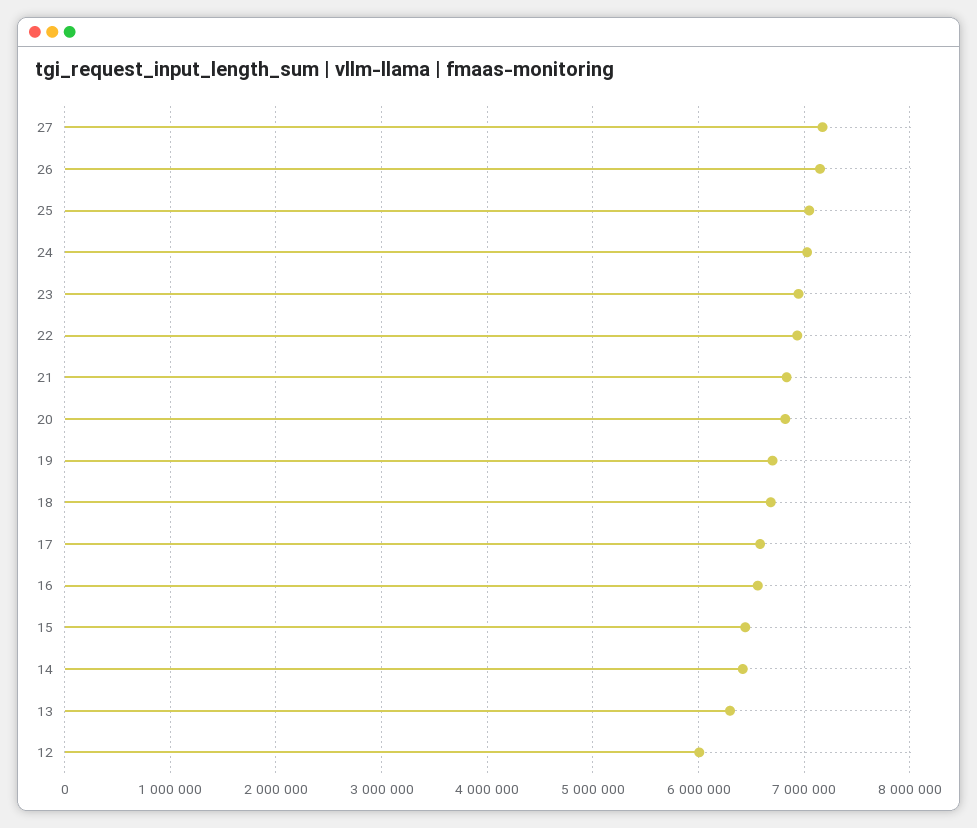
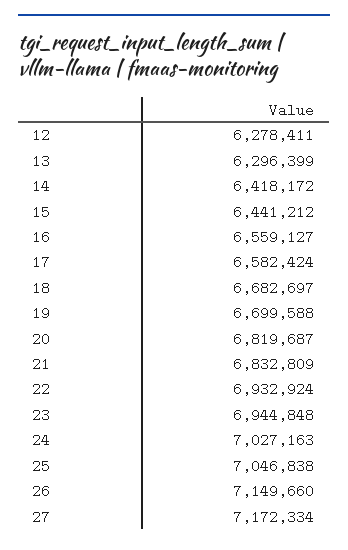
  {
    "27": 7172334,
    "26": 7149660,
    "25": 7046838,
    "24": 7027163,
    "23": 6944848,
    "22": 6932924,
    "21": 6832809,
    "20": 6819687,
    "19": 6699588,
    "18": 6682697,
    "17": 6582424,
    "16": 6559127,
    "15": 6441212,
    "14": 6418172,
    "13": 6296399,
-   "12": 6000000
+   "12": 6278411
  }

